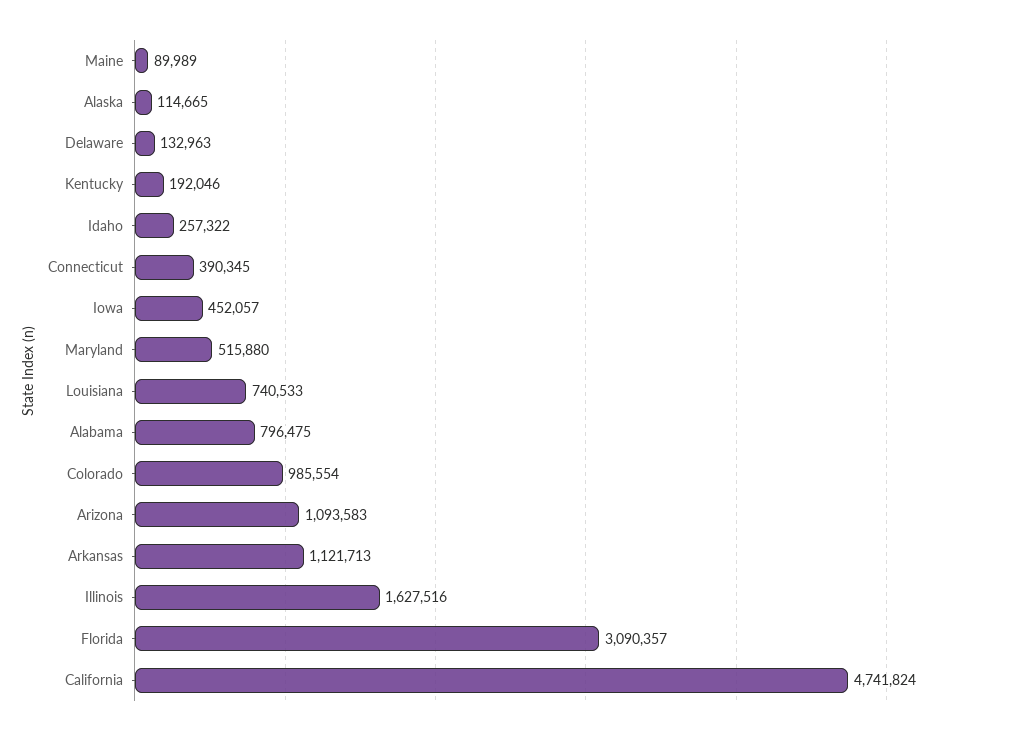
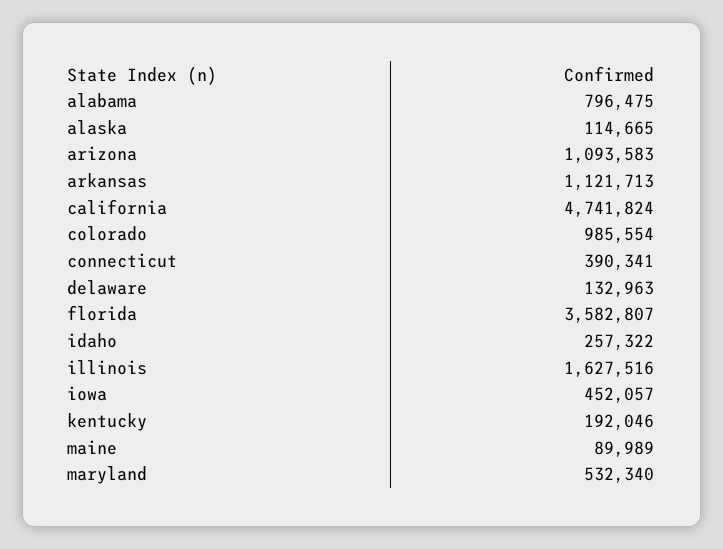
  {
    "Maine": 89989,
    "Alaska": 114665,
    "Delaware": 132963,
    "Kentucky": 192046,
    "Idaho": 257322,
-   "Connecticut": 390345,
+   "Connecticut": 390341,
    "Iowa": 452057,
-   "Maryland": 515880,
+   "Maryland": 532340,
-   "Louisiana": 740533,
    "Alabama": 796475,
    "Colorado": 985554,
    "Arizona": 1093583,
    "Arkansas": 1121713,
    "Illinois": 1627516,
-   "Florida": 3090357,
+   "Florida": 3582807,
    "California": 4741824
  }

